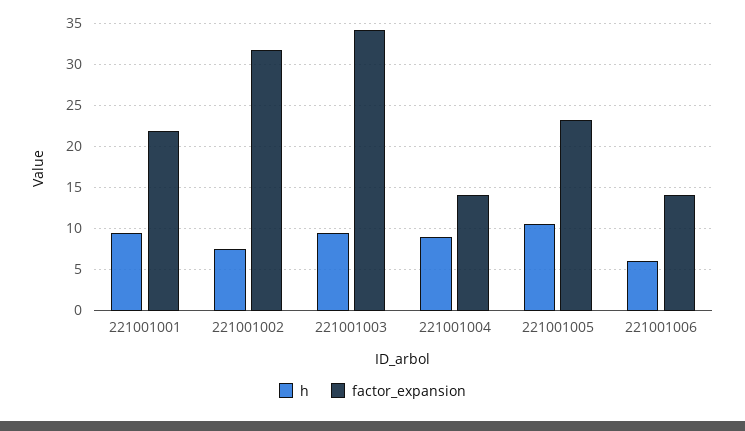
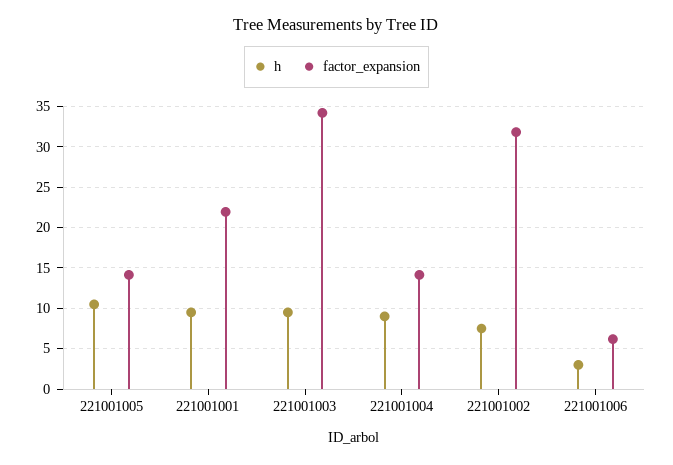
  {
    "h": {
      "221001001": 10,
      "221001002": 8,
      "221001003": 10,
      "221001004": 9,
      "221001005": 11,
-     "221001006": 6
+     "221001006": 3
    },
    "factor_expansion": {
      "221001001": 22,
      "221001002": 32,
      "221001003": 34,
      "221001004": 14,
-     "221001005": 23,
+     "221001005": 14,
-     "221001006": 14
+     "221001006": 6
    }
  }

